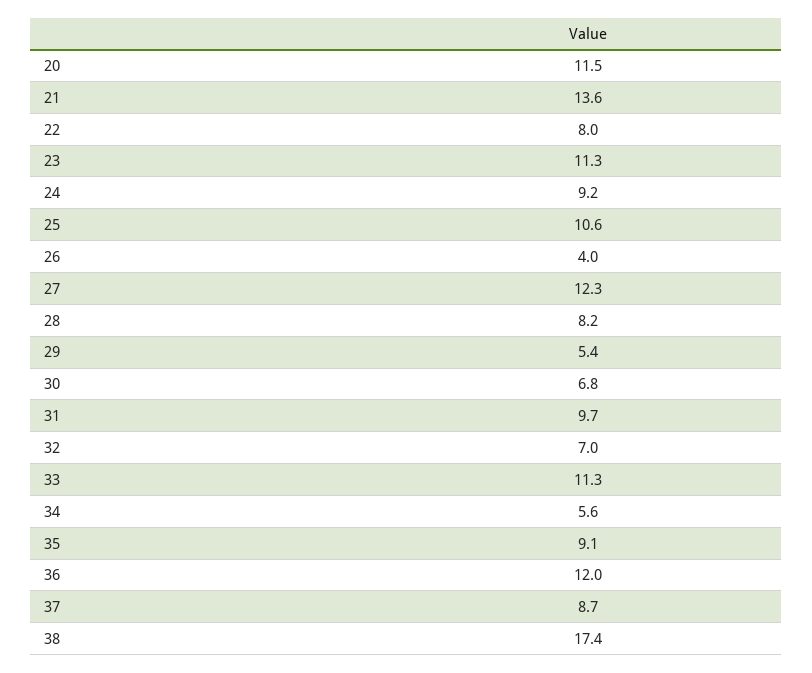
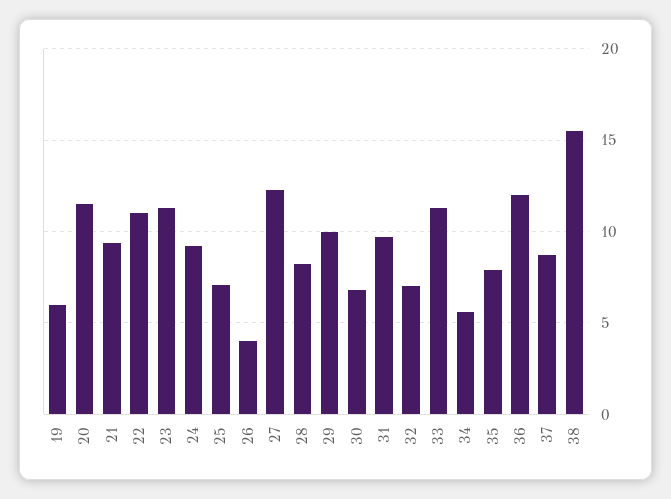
  {
    "20": 11.5,
-   "21": 13.6,
+   "21": 9.5,
-   "22": 8,
+   "22": 11,
    "23": 11.3,
    "24": 9.2,
-   "25": 10.6,
+   "25": 7,
    "26": 4,
    "27": 12.3,
    "28": 8.2,
-   "29": 5.4,
+   "29": 10,
    "30": 6.8,
    "31": 9.7,
    "32": 7,
    "33": 11.3,
    "34": 5.6,
-   "35": 9.1,
+   "35": 8,
    "36": 12,
    "37": 8.7,
-   "38": 17.4
+   "38": 15.5,
+   "19": 6
  }

